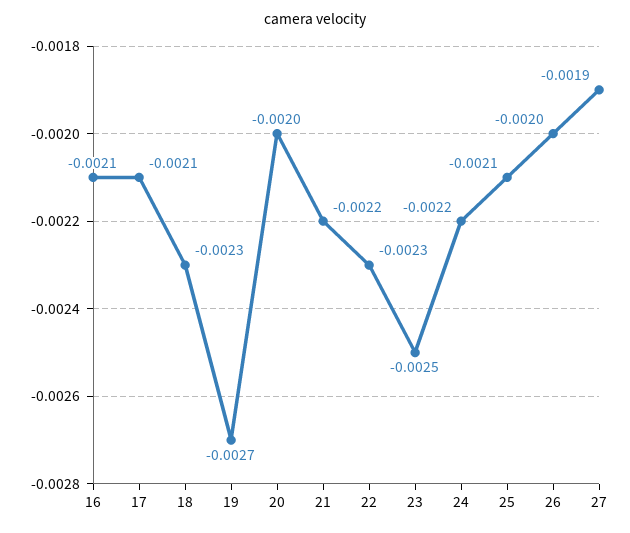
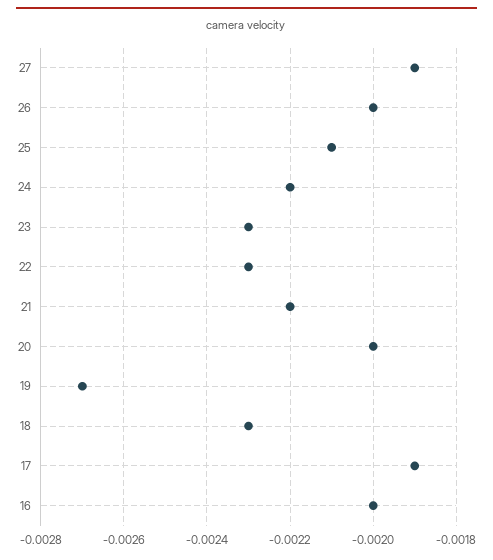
  {
-   "16": -0.0021,
+   "16": -0.002,
-   "17": -0.0021,
+   "17": -0.0019,
    "18": -0.0023,
    "19": -0.0027,
    "20": -0.002,
    "21": -0.0022,
    "22": -0.0023,
-   "23": -0.0025,
+   "23": -0.0023,
    "24": -0.0022,
    "25": -0.0021,
    "26": -0.002,
    "27": -0.0019
  }

